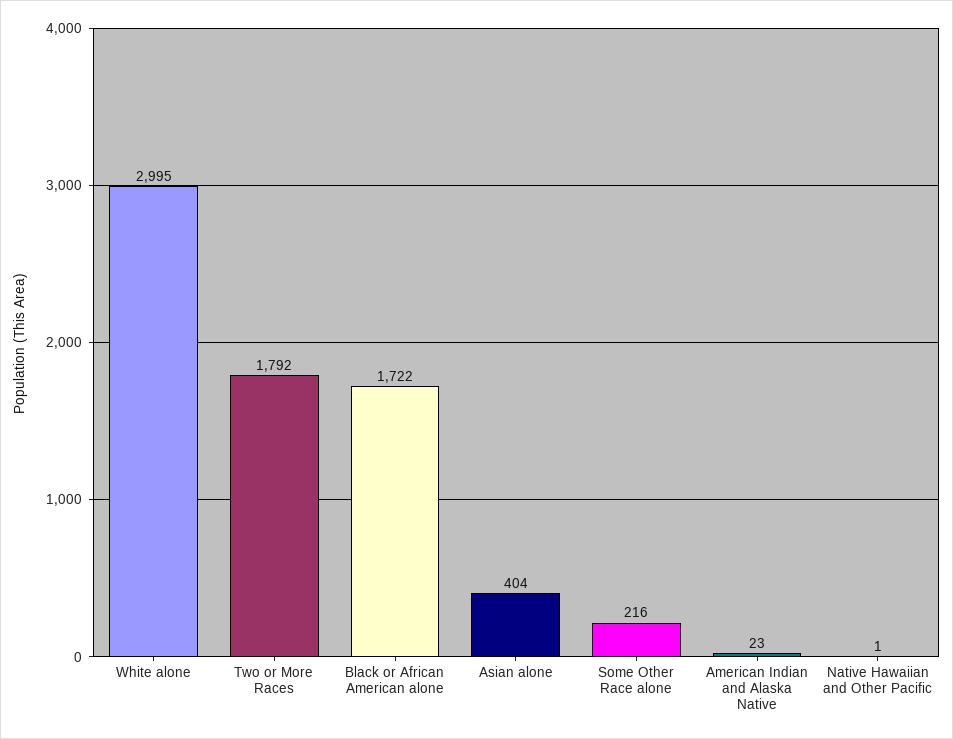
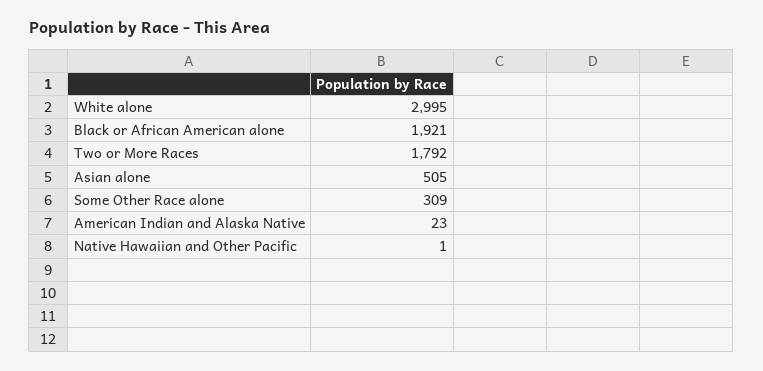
  {
    "White alone": 2995,
    "Two or More Races": 1792,
-   "Black or African American alone": 1722,
+   "Black or African American alone": 1921,
-   "Asian alone": 404,
+   "Asian alone": 505,
-   "Some Other Race alone": 216,
+   "Some Other Race alone": 309,
    "American Indian and Alaska Native": 23,
    "Native Hawaiian and Other Pacific": 1
  }

